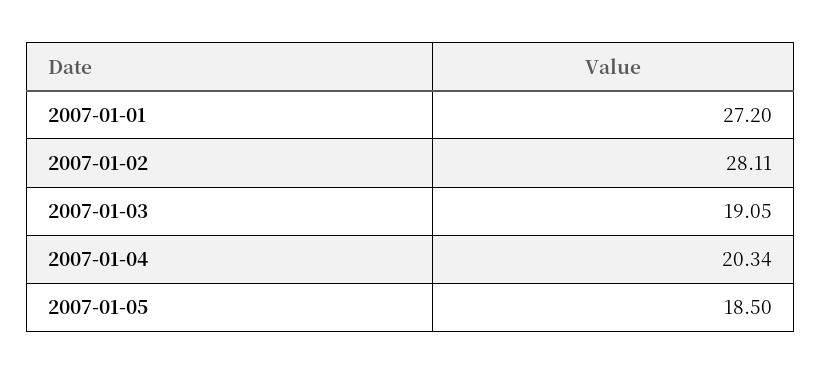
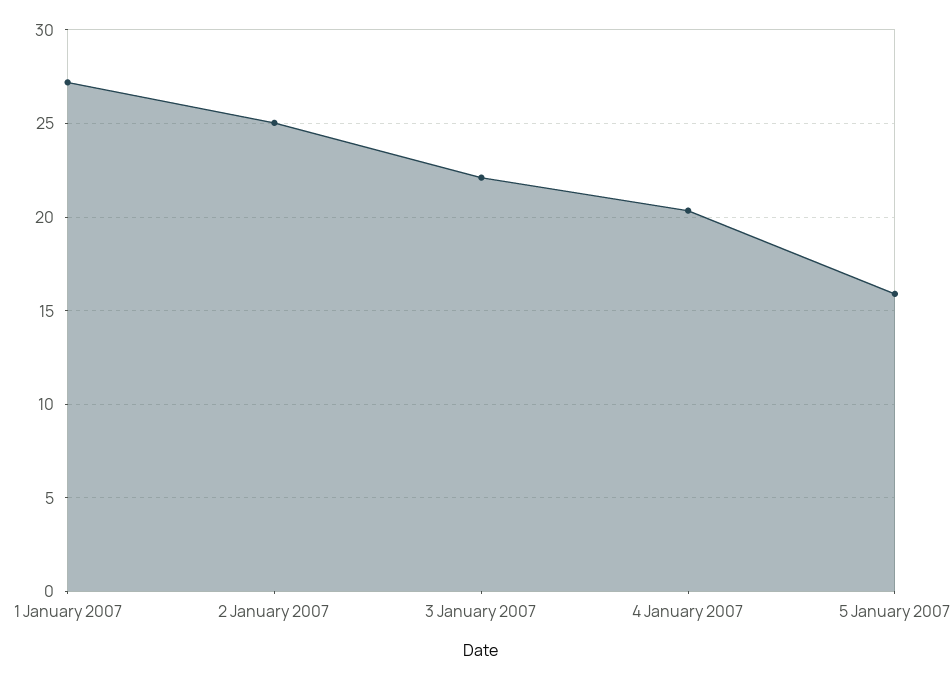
  {
    "2007-01-01": 27.2,
-   "2007-01-02": 28.11,
+   "2007-01-02": 25,
-   "2007-01-03": 19.05,
+   "2007-01-03": 22,
    "2007-01-04": 20.34,
-   "2007-01-05": 18.5
+   "2007-01-05": 16
  }

